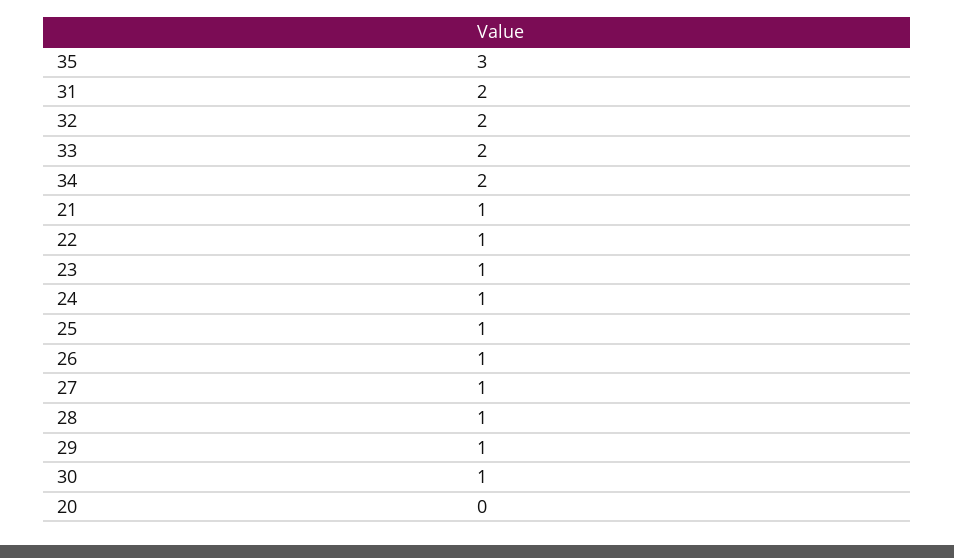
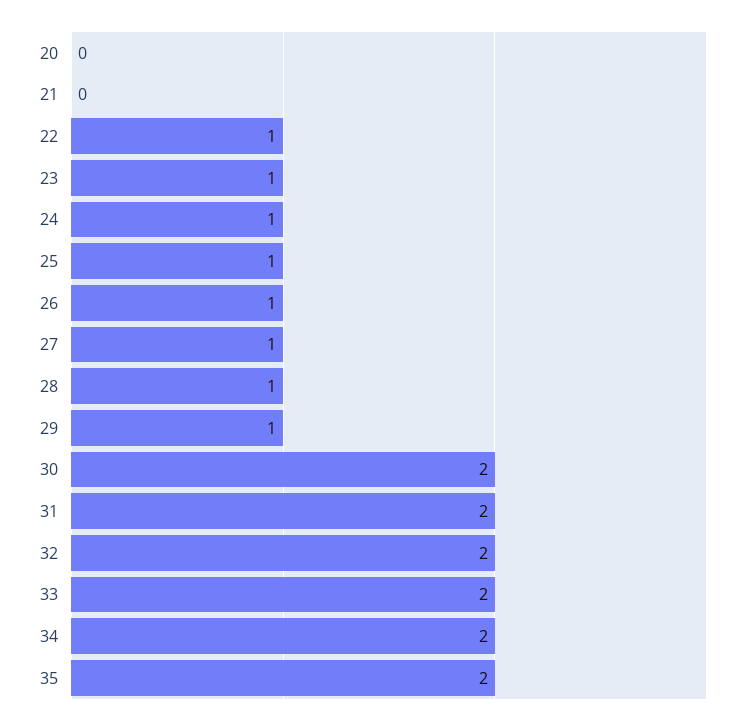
  {
-   "35": 3,
+   "35": 2,
    "31": 2,
    "32": 2,
    "33": 2,
    "34": 2,
-   "21": 1,
+   "21": 0,
    "22": 1,
    "23": 1,
    "24": 1,
    "25": 1,
    "26": 1,
    "27": 1,
    "28": 1,
    "29": 1,
-   "30": 1,
+   "30": 2,
    "20": 0
  }

